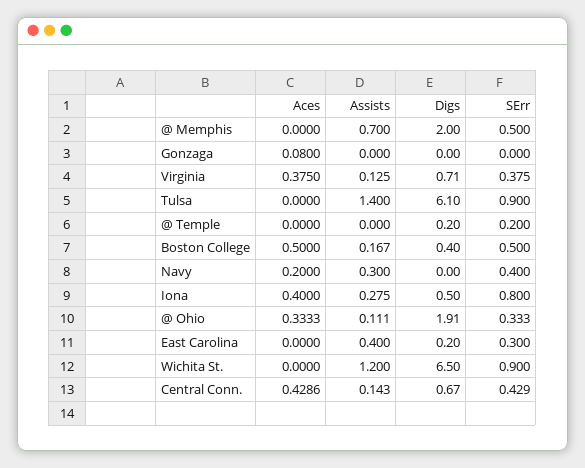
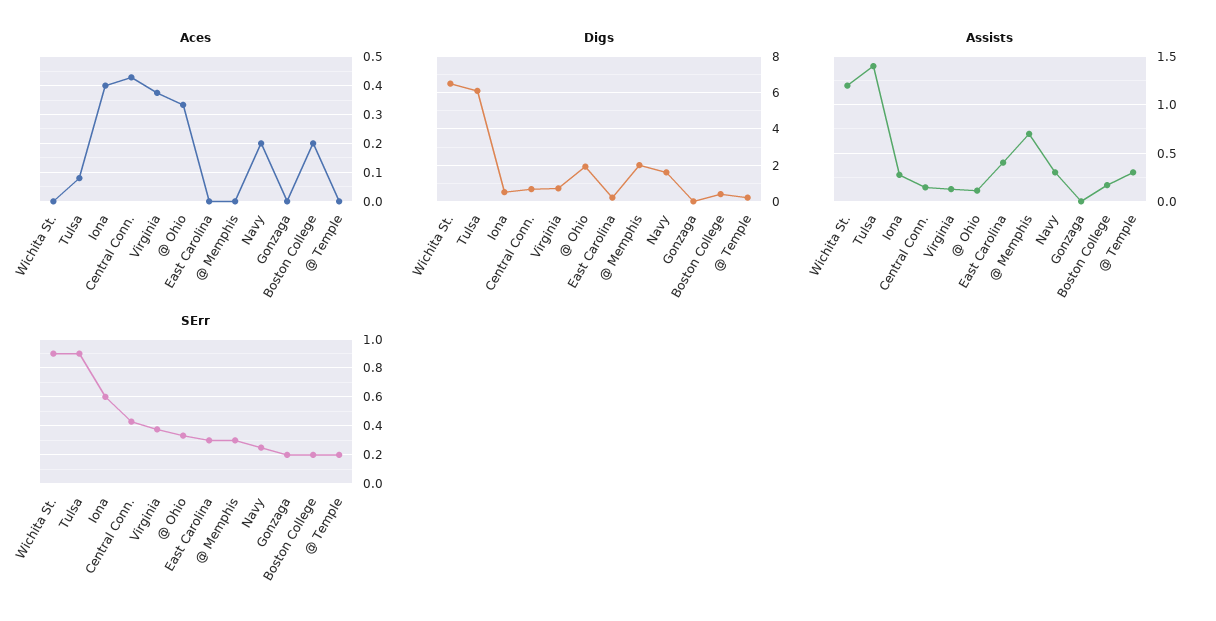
  {
    "Aces": {
      "@ Memphis": 0,
-     "Gonzaga": 0.08,
+     "Gonzaga": 0,
      "Virginia": 0.375,
-     "Tulsa": 0,
+     "Tulsa": 0.075,
      "@ Temple": 0,
-     "Boston College": 0.5,
+     "Boston College": 0.2,
      "Navy": 0.2,
      "Iona": 0.4,
      "@ Ohio": 0.3333,
      "East Carolina": 0,
      "Wichita St.": 0,
      "Central Conn.": 0.4286
    },
    "Assists": {
      "@ Memphis": 0.7,
      "Gonzaga": 0,
      "Virginia": 0.125,
      "Tulsa": 1.4,
-     "@ Temple": 0,
+     "@ Temple": 0.3,
      "Boston College": 0.167,
      "Navy": 0.3,
      "Iona": 0.275,
      "@ Ohio": 0.111,
      "East Carolina": 0.4,
      "Wichita St.": 1.2,
      "Central Conn.": 0.143
    },
    "Digs": {
      "@ Memphis": 2,
      "Gonzaga": 0,
      "Virginia": 0.71,
      "Tulsa": 6.1,
      "@ Temple": 0.2,
      "Boston College": 0.4,
-     "Navy": 0,
+     "Navy": 1.5,
      "Iona": 0.5,
      "@ Ohio": 1.91,
      "East Carolina": 0.2,
      "Wichita St.": 6.5,
      "Central Conn.": 0.67
    },
    "SErr": {
-     "@ Memphis": 0.5,
+     "@ Memphis": 0.3,
-     "Gonzaga": 0,
+     "Gonzaga": 0.2,
      "Virginia": 0.375,
      "Tulsa": 0.9,
      "@ Temple": 0.2,
-     "Boston College": 0.5,
+     "Boston College": 0.2,
-     "Navy": 0.4,
+     "Navy": 0.25,
-     "Iona": 0.8,
+     "Iona": 0.6,
      "@ Ohio": 0.333,
      "East Carolina": 0.3,
      "Wichita St.": 0.9,
      "Central Conn.": 0.429
    }
  }

